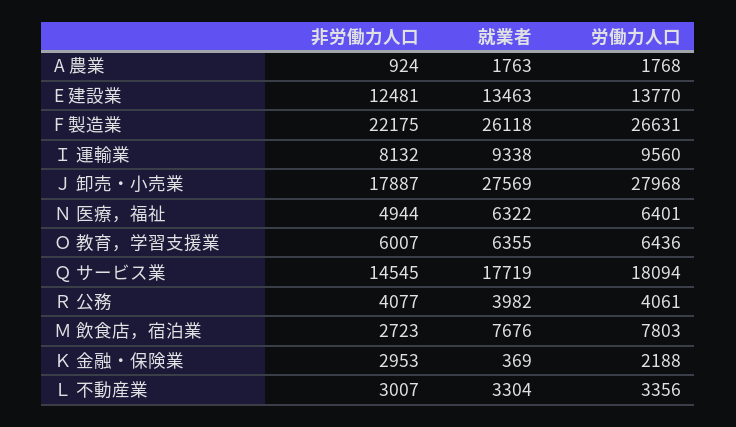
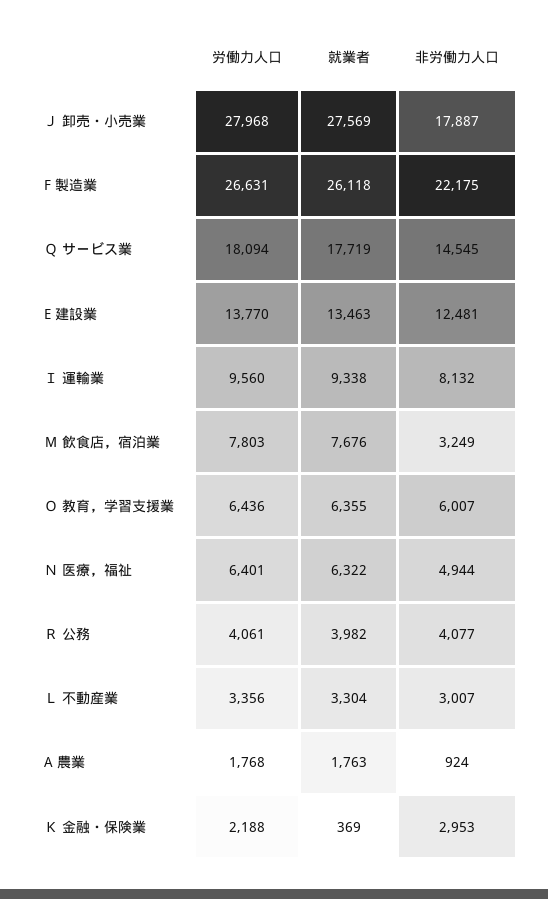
  {
    "非労働力人口": {
      "A 農業": 924,
      "E 建設業": 12481,
      "F 製造業": 22175,
      "Ｉ 運輸業": 8132,
      "Ｊ 卸売・小売業": 17887,
      "Ｎ 医療，福祉": 4944,
      "Ｏ 教育，学習支援業": 6007,
      "Ｑ サービス業": 14545,
      "Ｒ 公務": 4077,
-     "Ｍ 飲食店，宿泊業": 2723,
+     "Ｍ 飲食店，宿泊業": 3249,
      "Ｋ 金融・保険業": 2953,
      "Ｌ 不動産業": 3007
    },
    "就業者": {
      "A 農業": 1763,
      "E 建設業": 13463,
      "F 製造業": 26118,
      "Ｉ 運輸業": 9338,
      "Ｊ 卸売・小売業": 27569,
      "Ｎ 医療，福祉": 6322,
      "Ｏ 教育，学習支援業": 6355,
      "Ｑ サービス業": 17719,
      "Ｒ 公務": 3982,
      "Ｍ 飲食店，宿泊業": 7676,
      "Ｋ 金融・保険業": 369,
      "Ｌ 不動産業": 3304
    },
    "労働力人口": {
      "A 農業": 1768,
      "E 建設業": 13770,
      "F 製造業": 26631,
      "Ｉ 運輸業": 9560,
      "Ｊ 卸売・小売業": 27968,
      "Ｎ 医療，福祉": 6401,
      "Ｏ 教育，学習支援業": 6436,
      "Ｑ サービス業": 18094,
      "Ｒ 公務": 4061,
      "Ｍ 飲食店，宿泊業": 7803,
      "Ｋ 金融・保険業": 2188,
      "Ｌ 不動産業": 3356
    }
  }

